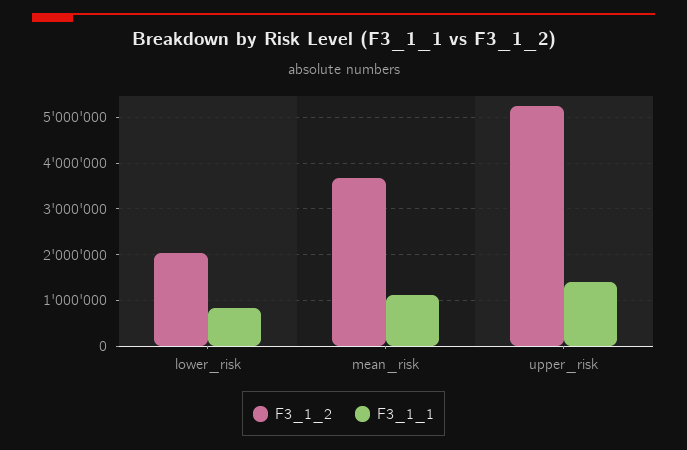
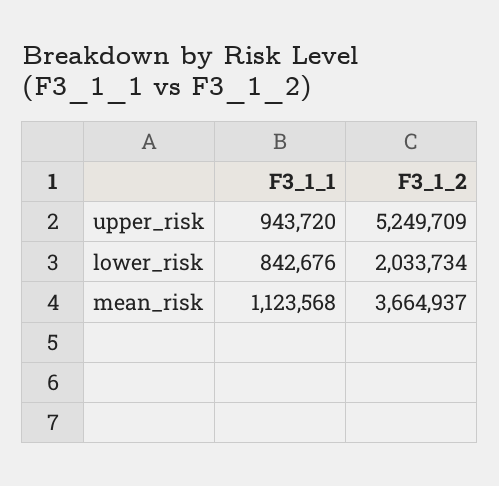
  {
    "F3_1_2": {
      "lower_risk": 2033734,
      "mean_risk": 3664937,
      "upper_risk": 5249709
    },
    "F3_1_1": {
      "lower_risk": 842676,
      "mean_risk": 1123568,
-     "upper_risk": 1400000
+     "upper_risk": 943720
    }
  }

